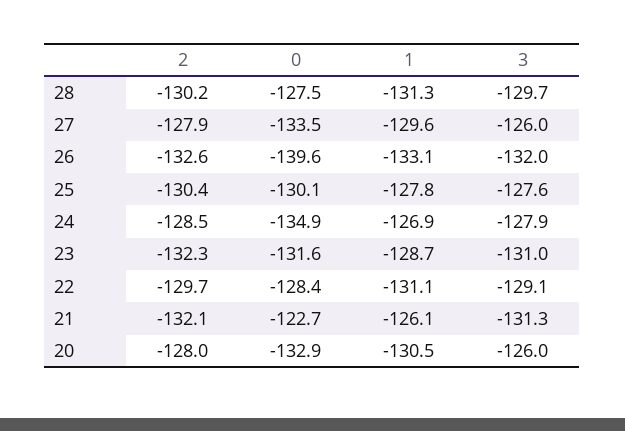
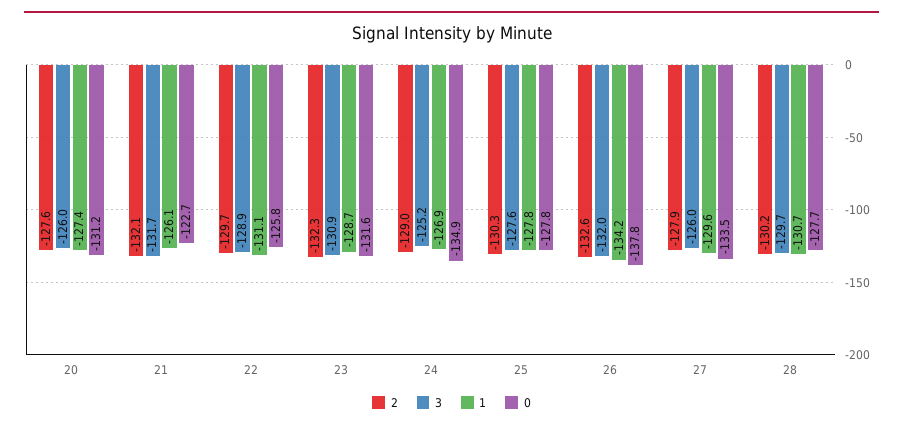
  {
    "2": {
      "28": -130.2,
      "27": -127.9,
      "26": -132.6,
-     "25": -130.4,
+     "25": -130.3,
-     "24": -128.5,
+     "24": -129,
      "23": -132.3,
      "22": -129.7,
      "21": -132.1,
-     "20": -128
+     "20": -127.6
    },
    "0": {
-     "28": -127.5,
+     "28": -127.7,
      "27": -133.5,
-     "26": -139.6,
+     "26": -137.8,
-     "25": -130.1,
+     "25": -127.8,
      "24": -134.9,
      "23": -131.6,
-     "22": -128.4,
+     "22": -125.8,
      "21": -122.7,
-     "20": -132.9
+     "20": -131.2
    },
    "1": {
-     "28": -131.3,
+     "28": -130.7,
      "27": -129.6,
-     "26": -133.1,
+     "26": -134.2,
      "25": -127.8,
      "24": -126.9,
      "23": -128.7,
      "22": -131.1,
      "21": -126.1,
-     "20": -130.5
+     "20": -127.4
    },
    "3": {
      "28": -129.7,
      "27": -126,
      "26": -132,
      "25": -127.6,
-     "24": -127.9,
+     "24": -125.2,
-     "23": -131,
+     "23": -130.9,
-     "22": -129.1,
+     "22": -128.9,
-     "21": -131.3,
+     "21": -131.7,
      "20": -126
    }
  }

